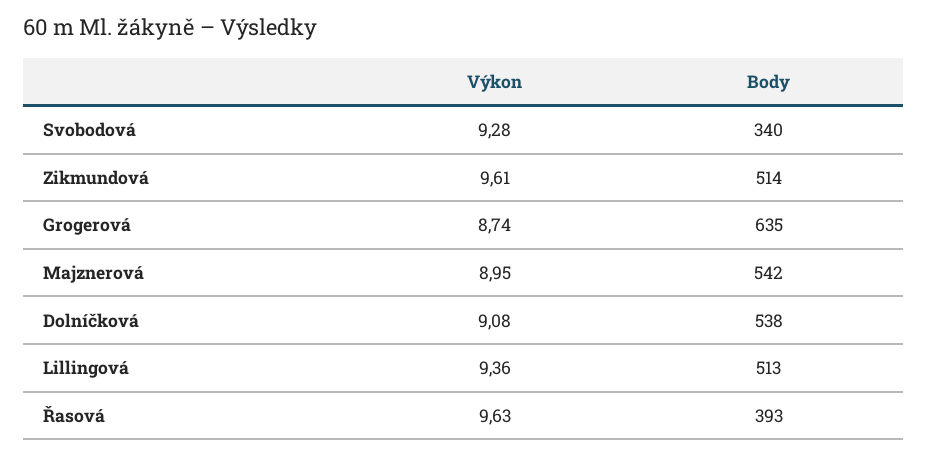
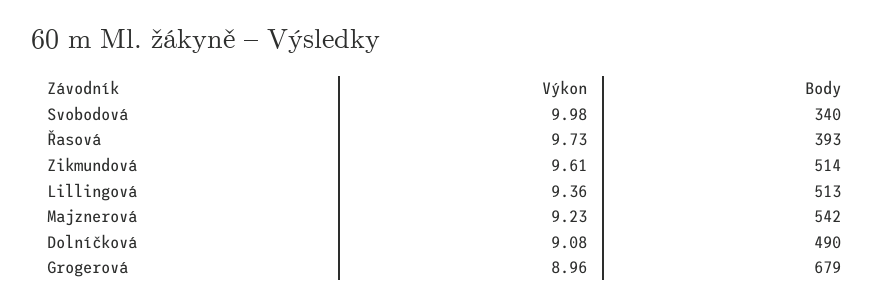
  {
    "Výkon": {
-     "Svobodová": 9.28,
+     "Svobodová": 9.98,
      "Zikmundová": 9.61,
-     "Grogerová": 8.74,
+     "Grogerová": 8.96,
-     "Majznerová": 8.95,
+     "Majznerová": 9.23,
      "Dolníčková": 9.08,
      "Lillingová": 9.36,
-     "Řasová": 9.63
+     "Řasová": 9.73
    },
    "Body": {
      "Svobodová": 340,
      "Zikmundová": 514,
-     "Grogerová": 635,
+     "Grogerová": 679,
      "Majznerová": 542,
-     "Dolníčková": 538,
+     "Dolníčková": 490,
      "Lillingová": 513,
      "Řasová": 393
    }
  }

